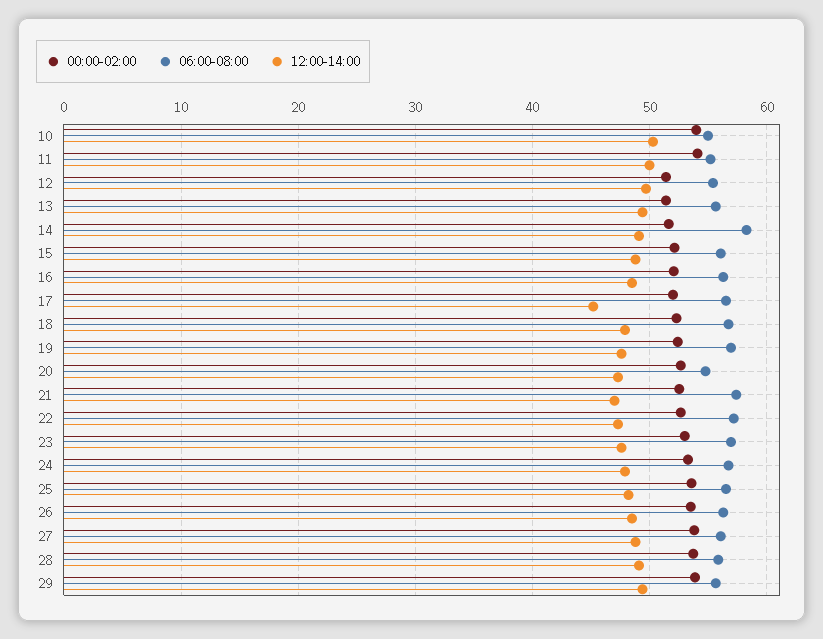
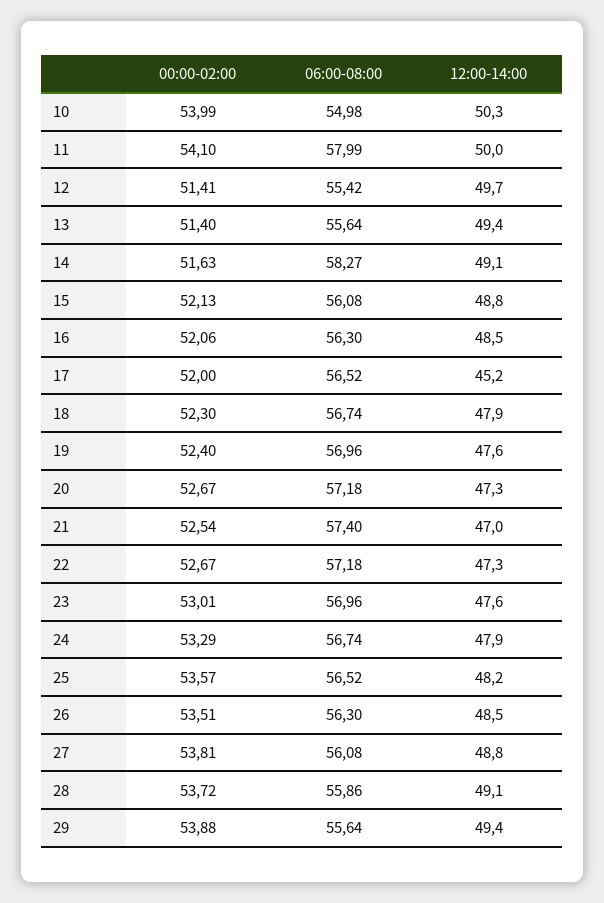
  {
    "00:00-02:00": {
      "10": 53.99,
      "11": 54.1,
      "12": 51.41,
      "13": 51.4,
      "14": 51.63,
      "15": 52.13,
      "16": 52.06,
      "17": 52,
      "18": 52.3,
      "19": 52.4,
      "20": 52.67,
      "21": 52.54,
      "22": 52.67,
      "23": 53.01,
      "24": 53.29,
      "25": 53.57,
      "26": 53.51,
      "27": 53.81,
      "28": 53.72,
      "29": 53.88
    },
    "06:00-08:00": {
      "10": 54.98,
-     "11": 55,
+     "11": 57.99,
      "12": 55.42,
      "13": 55.64,
      "14": 58.27,
      "15": 56.08,
      "16": 56.3,
      "17": 56.52,
      "18": 56.74,
      "19": 56.96,
-     "20": 55,
+     "20": 57.18,
      "21": 57.4,
      "22": 57.18,
      "23": 56.96,
      "24": 56.74,
      "25": 56.52,
      "26": 56.3,
      "27": 56.08,
      "28": 55.86,
      "29": 55.64
    },
    "12:00-14:00": {
      "10": 50.3,
      "11": 50,
      "12": 49.7,
      "13": 49.4,
      "14": 49.1,
      "15": 48.8,
      "16": 48.5,
      "17": 45.2,
      "18": 47.9,
      "19": 47.6,
      "20": 47.3,
      "21": 47,
      "22": 47.3,
      "23": 47.6,
      "24": 47.9,
      "25": 48.2,
      "26": 48.5,
      "27": 48.8,
      "28": 49.1,
      "29": 49.4
    }
  }

